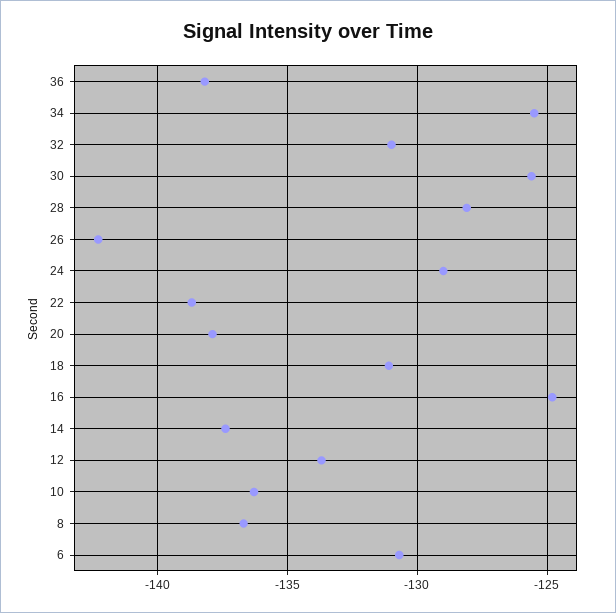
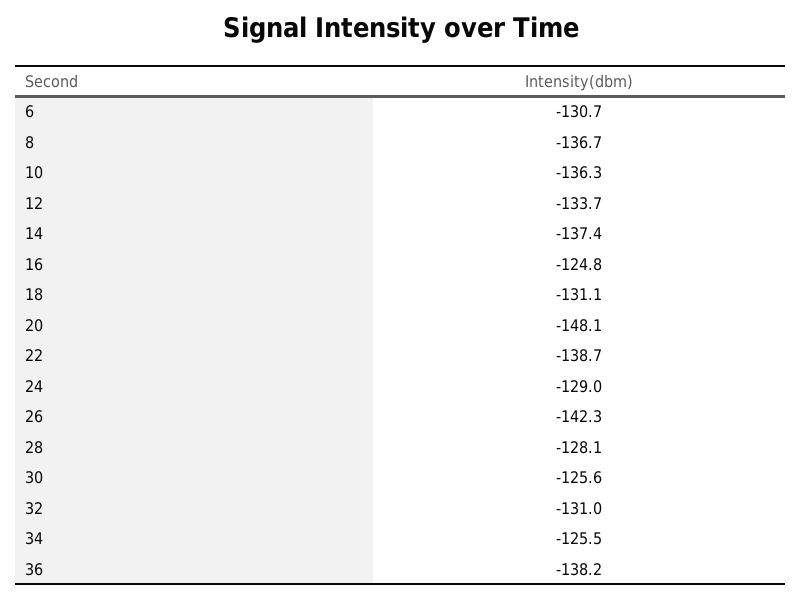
  {
    "36": -138.2,
    "34": -125.5,
    "32": -131,
    "30": -125.6,
    "28": -128.1,
    "26": -142.3,
    "24": -129,
    "22": -138.7,
-   "20": -138,
+   "20": -148.1,
    "18": -131.1,
    "16": -124.8,
    "14": -137.4,
    "12": -133.7,
    "10": -136.3,
    "8": -136.7,
    "6": -130.7
  }

